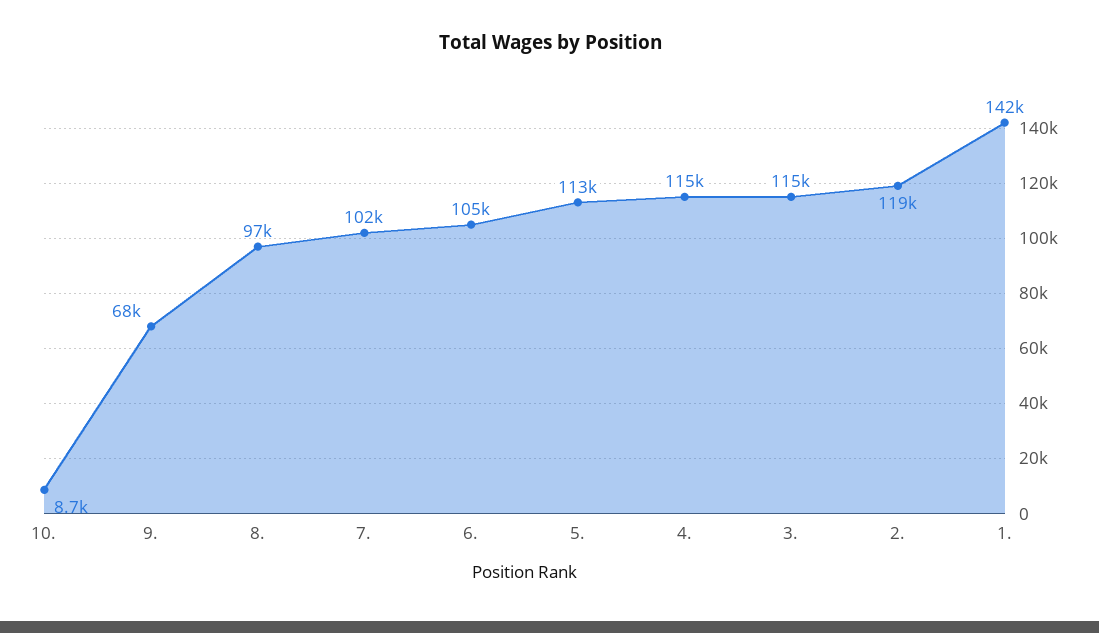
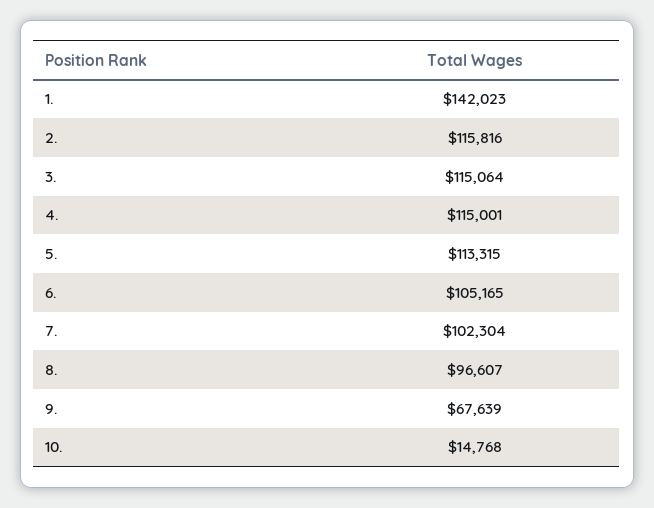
  {
-   "10.": 8700,
+   "10.": 14768,
    "9.": 67639,
    "8.": 96607,
    "7.": 102304,
    "6.": 105165,
    "5.": 113315,
    "4.": 115001,
    "3.": 115064,
-   "2.": 119000,
+   "2.": 115816,
    "1.": 142023
  }

